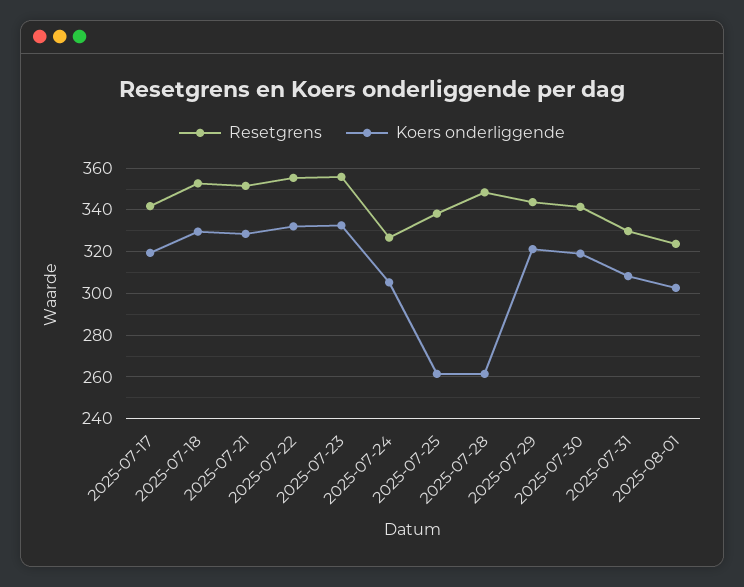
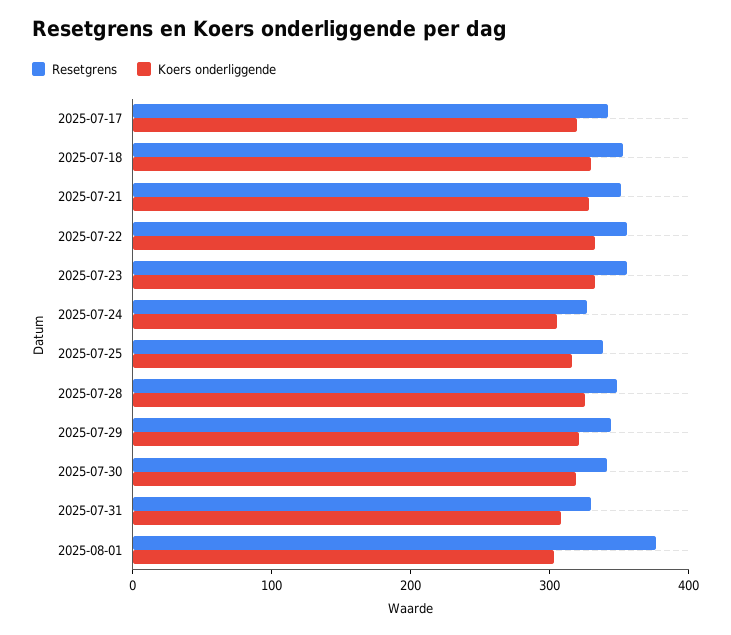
  {
    "Resetgrens": {
      "2025-07-17": 340,
      "2025-07-18": 355,
      "2025-07-21": 350,
      "2025-07-22": 355,
      "2025-07-23": 355,
      "2025-07-24": 325,
      "2025-07-25": 340,
      "2025-07-28": 350,
      "2025-07-29": 345,
      "2025-07-30": 340,
      "2025-07-31": 330,
-     "2025-08-01": 325
+     "2025-08-01": 380
    },
    "Koers onderliggende": {
      "2025-07-17": 320,
      "2025-07-18": 330,
      "2025-07-21": 330,
      "2025-07-22": 330,
      "2025-07-23": 335,
      "2025-07-24": 305,
-     "2025-07-25": 260,
+     "2025-07-25": 320,
-     "2025-07-28": 260,
+     "2025-07-28": 320,
      "2025-07-29": 320,
      "2025-07-30": 320,
      "2025-07-31": 310,
      "2025-08-01": 305
    }
  }

